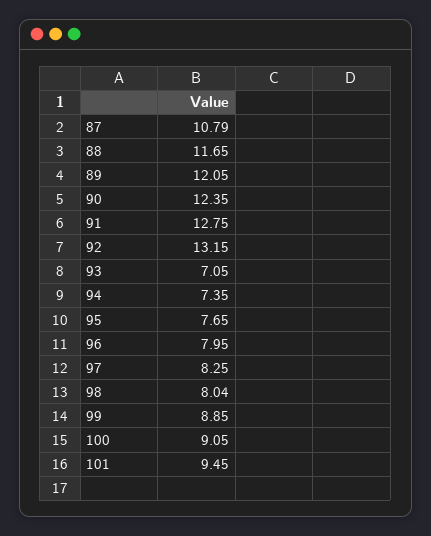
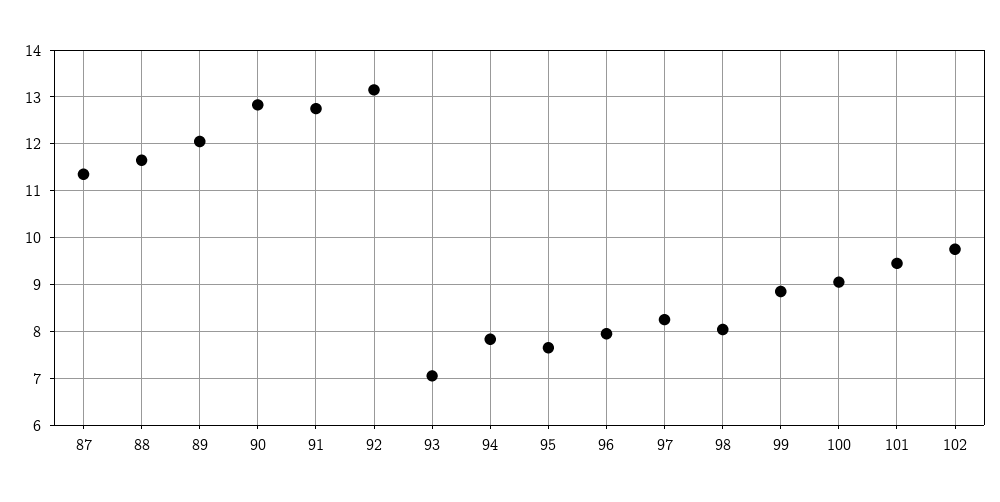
  {
-   "87": 10.79,
+   "87": 11.4,
    "88": 11.65,
    "89": 12.05,
-   "90": 12.35,
+   "90": 12.8,
    "91": 12.75,
    "92": 13.15,
    "93": 7.05,
-   "94": 7.35,
+   "94": 7.8,
    "95": 7.65,
    "96": 7.95,
    "97": 8.25,
    "98": 8.04,
    "99": 8.85,
    "100": 9.05,
-   "101": 9.45
+   "101": 9.45,
+   "102": 9.8
  }

